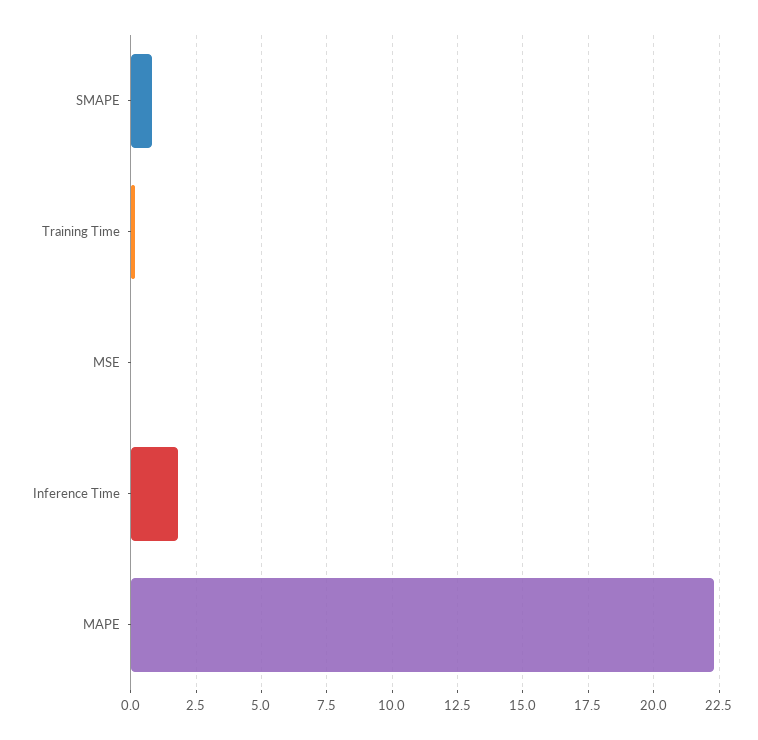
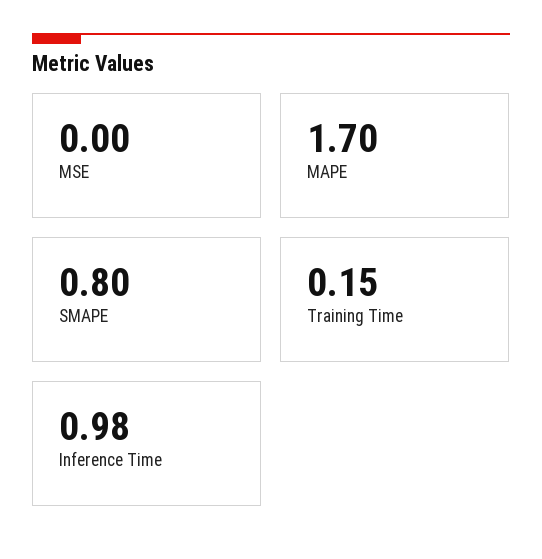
  {
    "SMAPE": 0.8,
    "Training Time": 0.15,
    "MSE": 0,
-   "Inference Time": 1.75,
+   "Inference Time": 0.98,
-   "MAPE": 22.25
+   "MAPE": 1.7
  }

